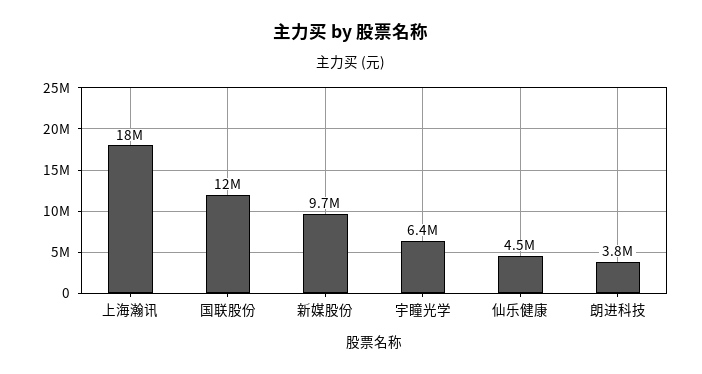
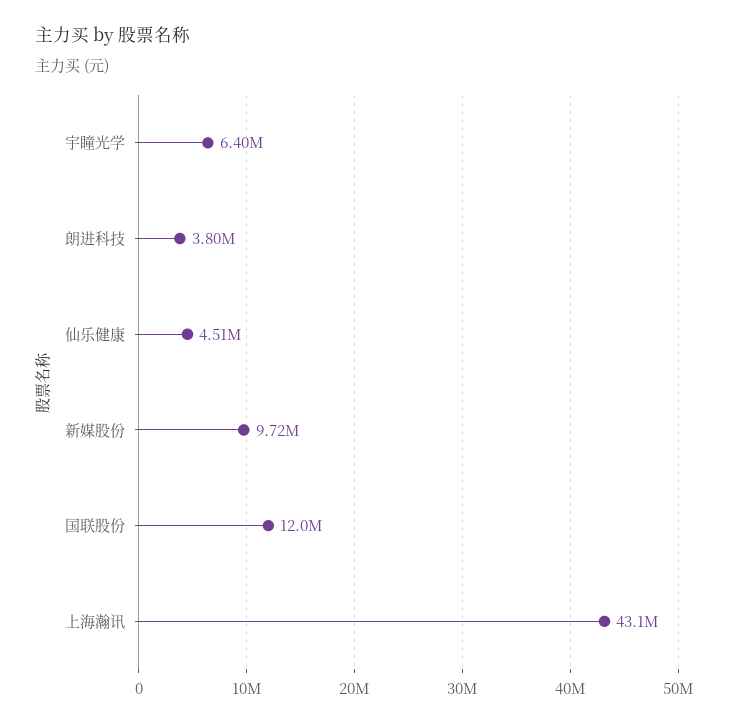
  {
-   "上海瀚讯": 18000000,
+   "上海瀚讯": 43100000,
    "国联股份": 12000000,
    "新媒股份": 9720000,
    "宇瞳光学": 6400000,
    "仙乐健康": 4510000,
    "朗进科技": 3800000
  }

